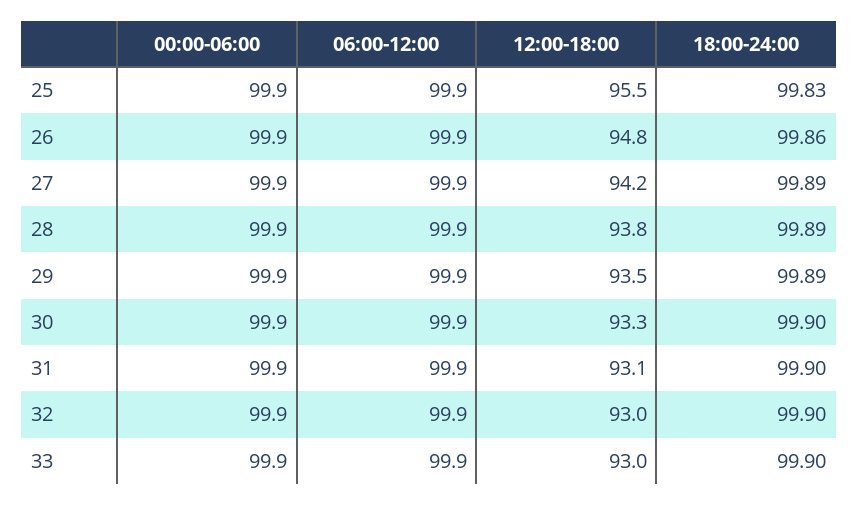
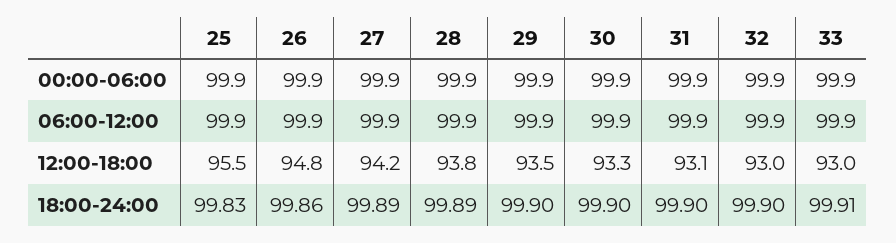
  {
    "00:00-06:00": {
      "25": 99.9,
      "26": 99.9,
      "27": 99.9,
      "28": 99.9,
      "29": 99.9,
      "30": 99.9,
      "31": 99.9,
      "32": 99.9,
      "33": 99.9
    },
    "06:00-12:00": {
      "25": 99.9,
      "26": 99.9,
      "27": 99.9,
      "28": 99.9,
      "29": 99.9,
      "30": 99.9,
      "31": 99.9,
      "32": 99.9,
      "33": 99.9
    },
    "12:00-18:00": {
      "25": 95.5,
      "26": 94.8,
      "27": 94.2,
      "28": 93.8,
      "29": 93.5,
      "30": 93.3,
      "31": 93.1,
      "32": 93,
      "33": 93
    },
    "18:00-24:00": {
      "25": 99.83,
      "26": 99.86,
      "27": 99.89,
      "28": 99.89,
-     "29": 99.89,
+     "29": 99.9,
      "30": 99.9,
      "31": 99.9,
      "32": 99.9,
-     "33": 99.9
+     "33": 99.91
    }
  }

